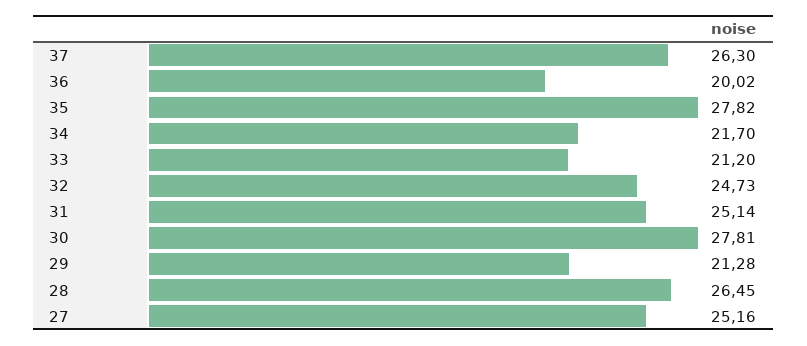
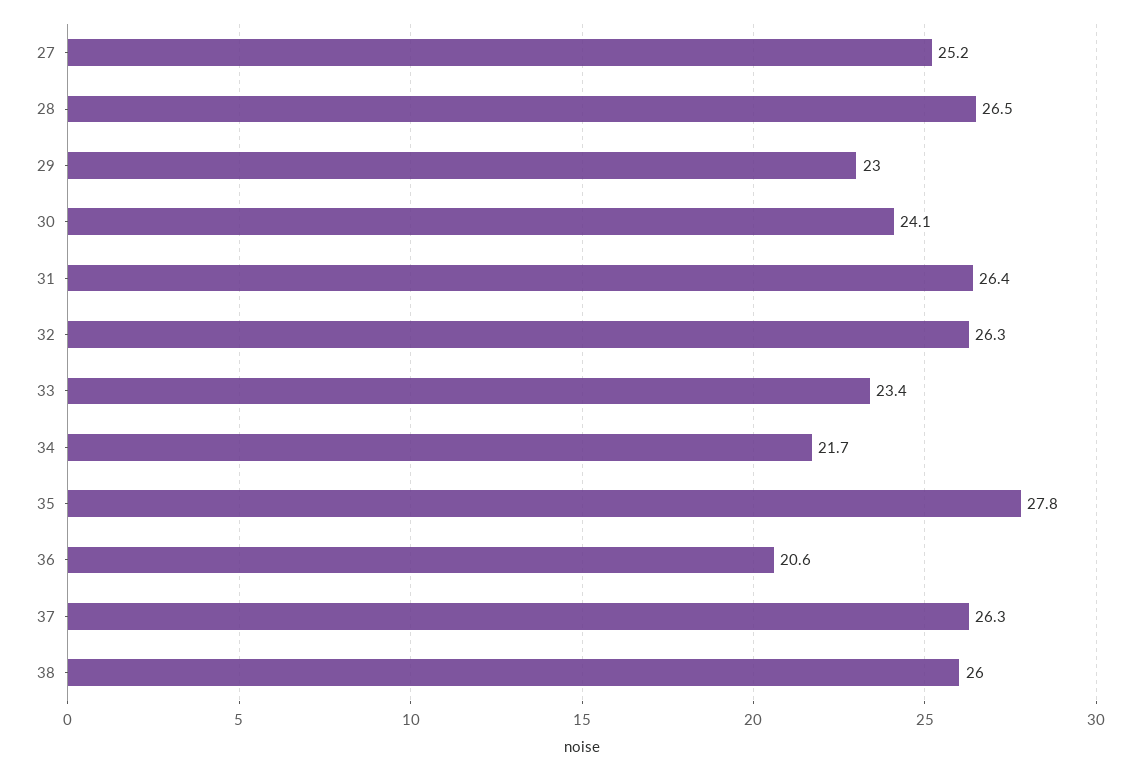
  {
    "37": 26.3,
-   "36": 20.02,
+   "36": 20.6,
    "35": 27.82,
    "34": 21.7,
-   "33": 21.2,
+   "33": 23.4,
-   "32": 24.73,
+   "32": 26.3,
-   "31": 25.14,
+   "31": 26.4,
-   "30": 27.81,
+   "30": 24.1,
-   "29": 21.28,
+   "29": 23,
    "28": 26.45,
-   "27": 25.16
+   "27": 25.16,
+   "38": 26
  }

